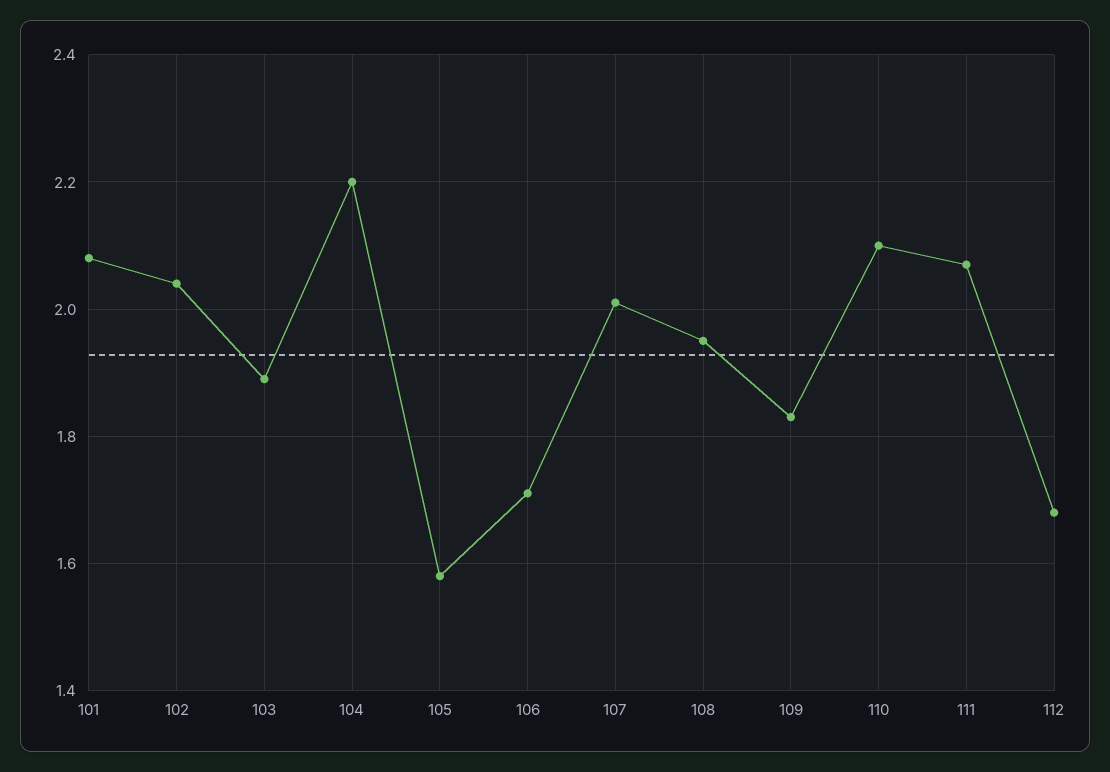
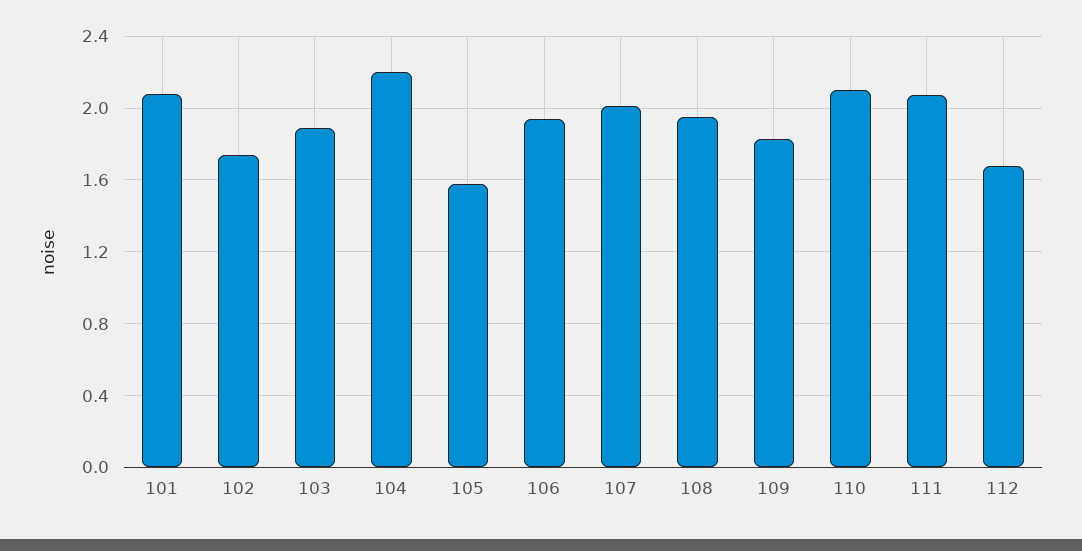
  {
    "101": 2.1,
-   "102": 2.05,
+   "102": 1.75,
    "103": 1.9,
    "104": 2.2,
    "105": 1.6,
-   "106": 1.7,
+   "106": 1.95,
    "107": 2,
    "108": 1.95,
    "109": 1.85,
    "110": 2.1,
    "111": 2.05,
    "112": 1.7
  }

